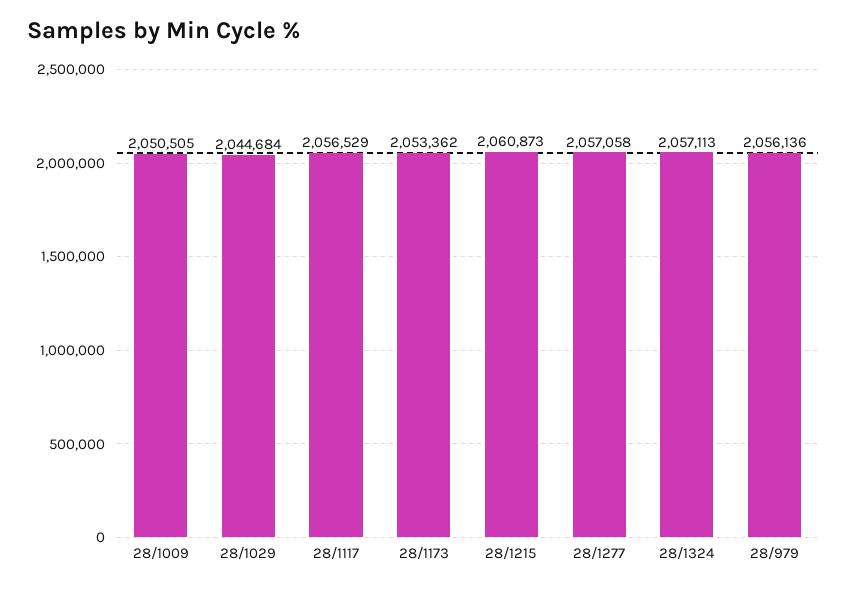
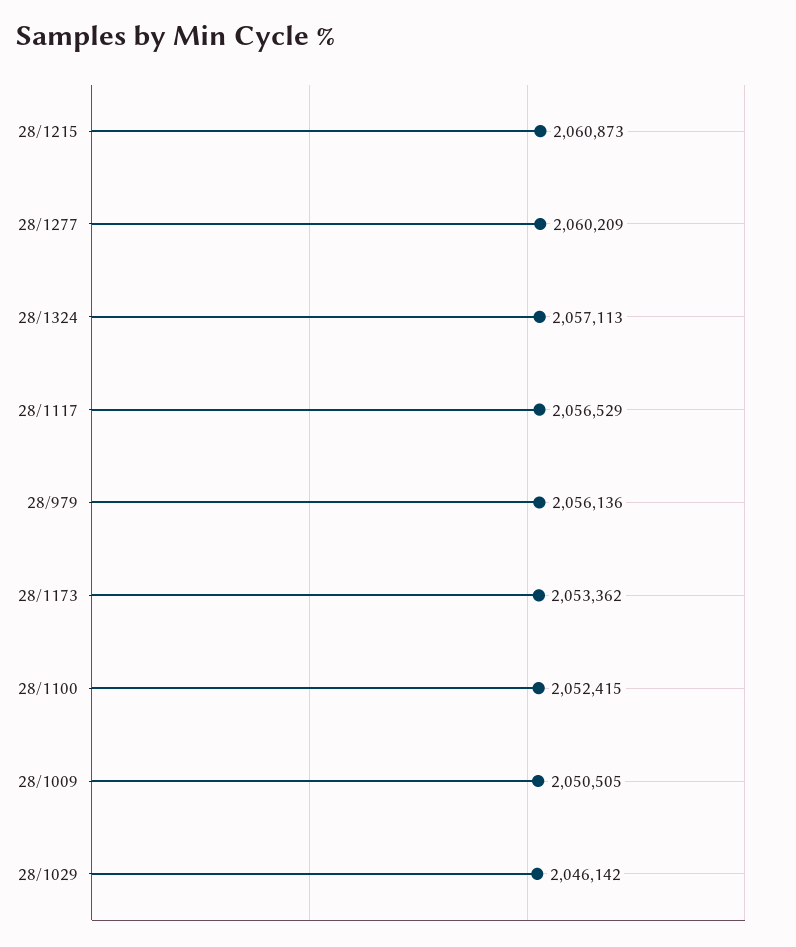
  {
    "28/1009": 2050505,
-   "28/1029": 2044684,
+   "28/1029": 2046142,
    "28/1117": 2056529,
    "28/1173": 2053362,
    "28/1215": 2060873,
-   "28/1277": 2057058,
+   "28/1277": 2060209,
    "28/1324": 2057113,
-   "28/979": 2056136
+   "28/979": 2056136,
+   "28/1100": 2052415
  }

